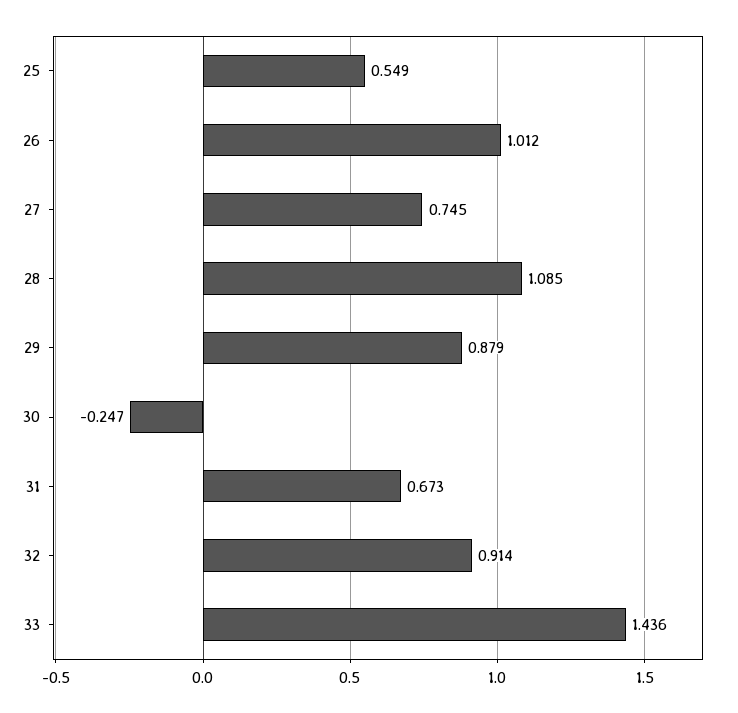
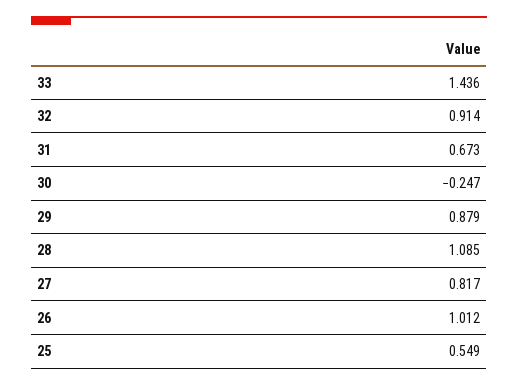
  {
    "25": 0.549,
    "26": 1.012,
-   "27": 0.745,
+   "27": 0.817,
    "28": 1.085,
    "29": 0.879,
    "30": -0.247,
    "31": 0.673,
    "32": 0.914,
    "33": 1.436
  }

